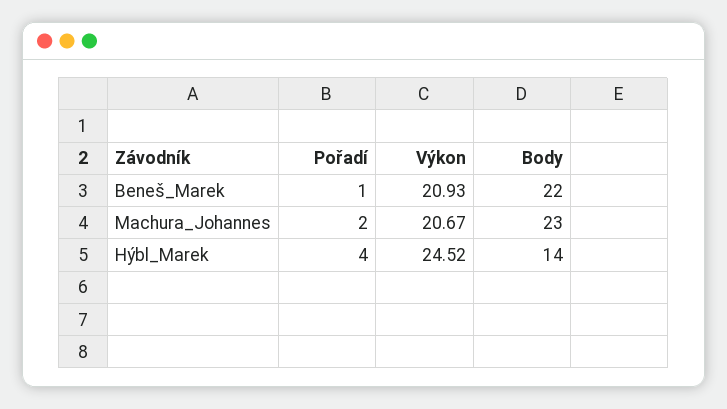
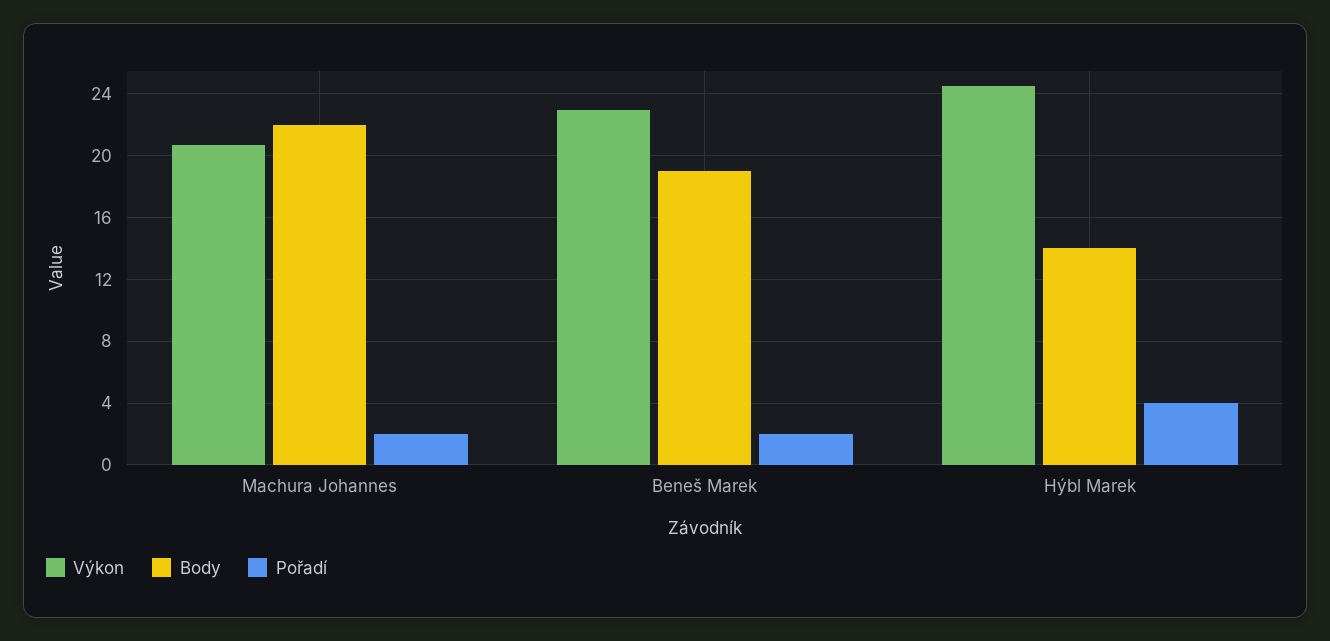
  {
    "Pořadí": {
-     "Beneš_Marek": 1,
+     "Beneš_Marek": 2,
      "Machura_Johannes": 2,
      "Hýbl_Marek": 4
    },
    "Výkon": {
-     "Beneš_Marek": 20.93,
+     "Beneš_Marek": 23,
      "Machura_Johannes": 20.67,
      "Hýbl_Marek": 24.52
    },
    "Body": {
-     "Beneš_Marek": 22,
+     "Beneš_Marek": 19,
-     "Machura_Johannes": 23,
+     "Machura_Johannes": 22,
      "Hýbl_Marek": 14
    }
  }

